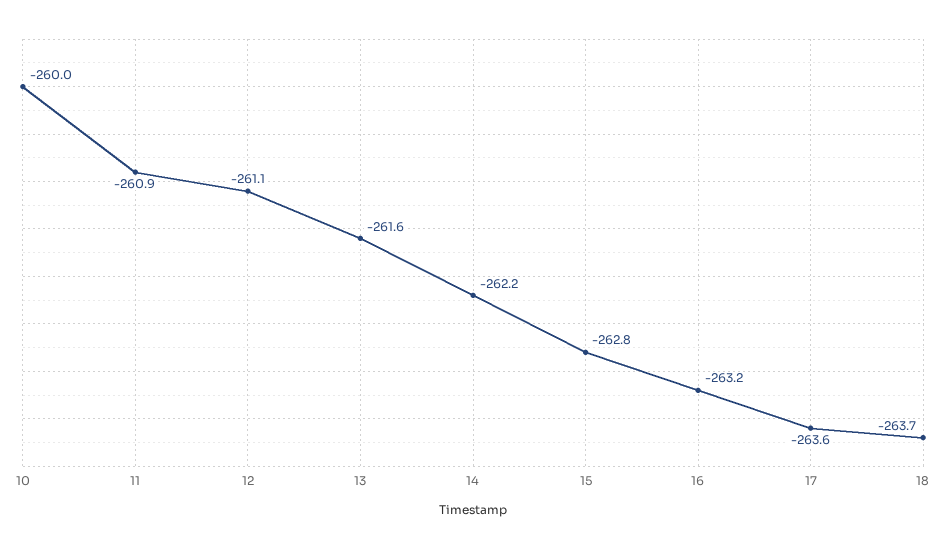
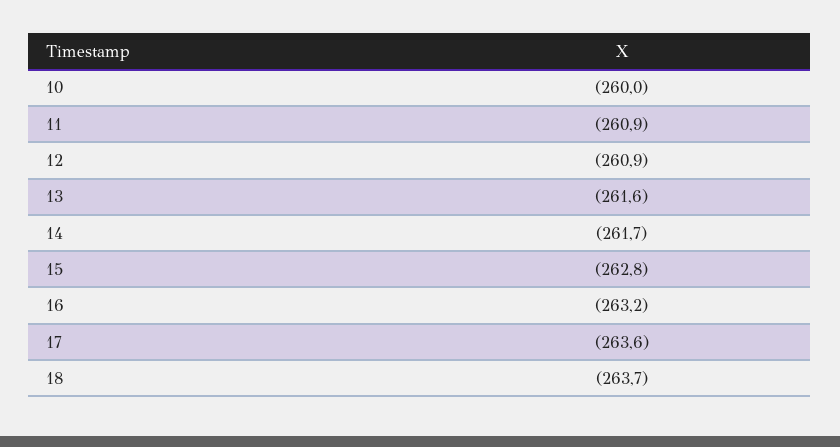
  {
    "10": -260,
    "11": -260.9,
-   "12": -261.1,
+   "12": -260.9,
    "13": -261.6,
-   "14": -262.2,
+   "14": -261.7,
    "15": -262.8,
    "16": -263.2,
    "17": -263.6,
    "18": -263.7
  }

